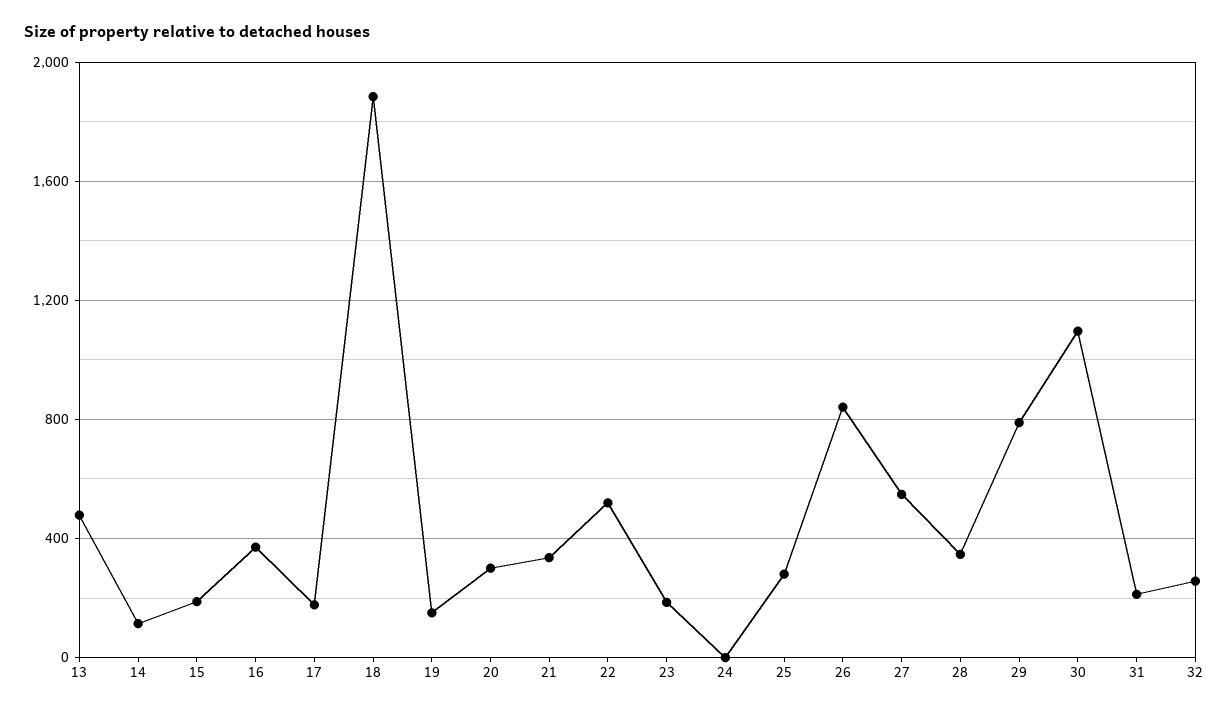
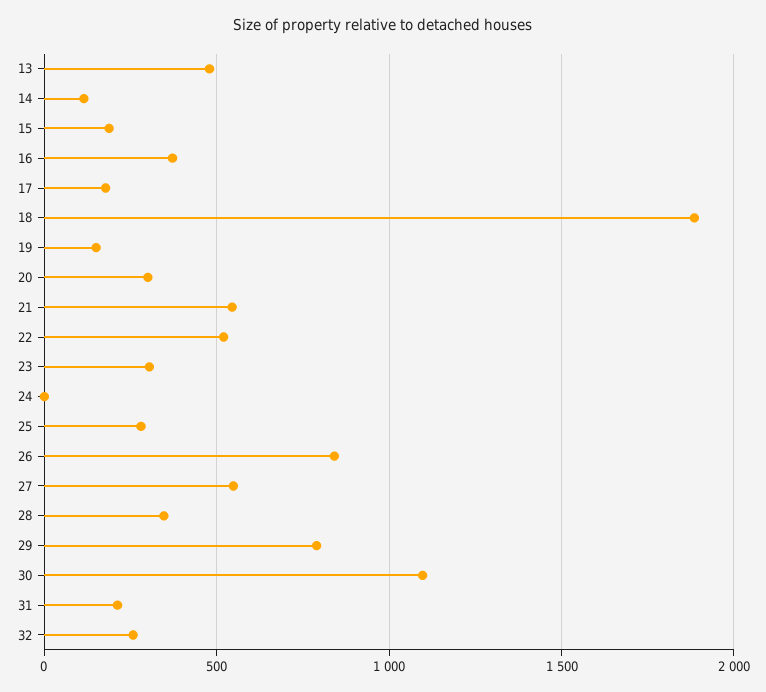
  {
    "13": 500,
    "14": 100,
    "15": 200,
    "16": 350,
    "17": 200,
    "18": 1900,
    "19": 150,
    "20": 300,
-   "21": 350,
+   "21": 550,
    "22": 500,
-   "23": 200,
+   "23": 300,
    "24": 0,
    "25": 300,
    "26": 850,
    "27": 550,
    "28": 350,
    "29": 800,
    "30": 1100,
    "31": 200,
    "32": 250
  }

